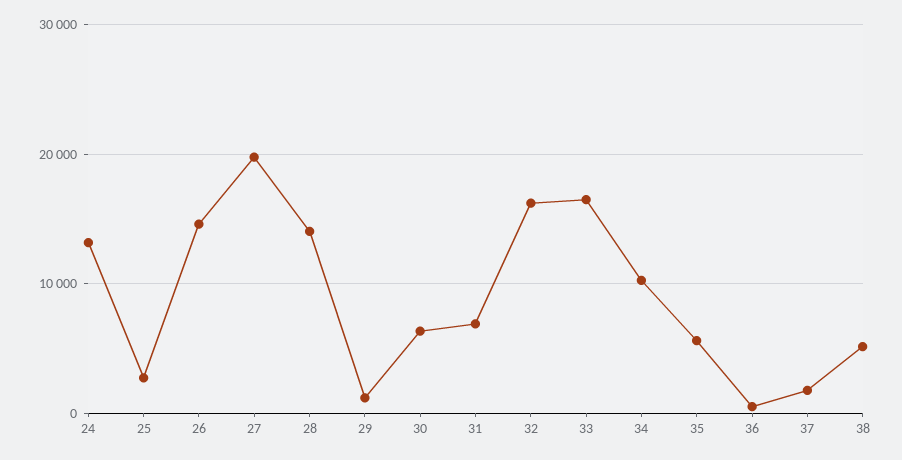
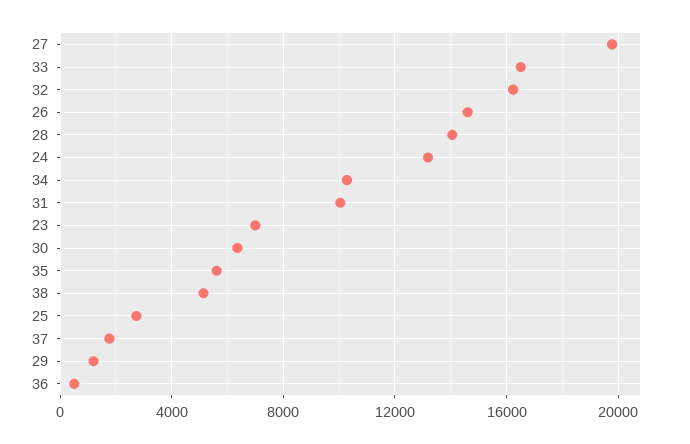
  {
    "24": 13000,
    "25": 2500,
    "26": 14500,
    "27": 20000,
    "28": 14000,
    "29": 1000,
    "30": 6500,
-   "31": 7000,
+   "31": 10000,
    "32": 16000,
    "33": 16500,
    "34": 10500,
    "35": 5500,
    "36": 500,
    "37": 2000,
-   "38": 5000
+   "38": 5000,
+   "23": 7000
  }

